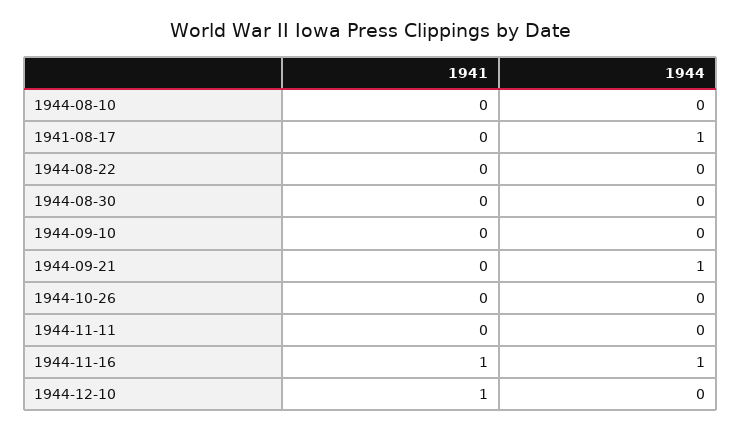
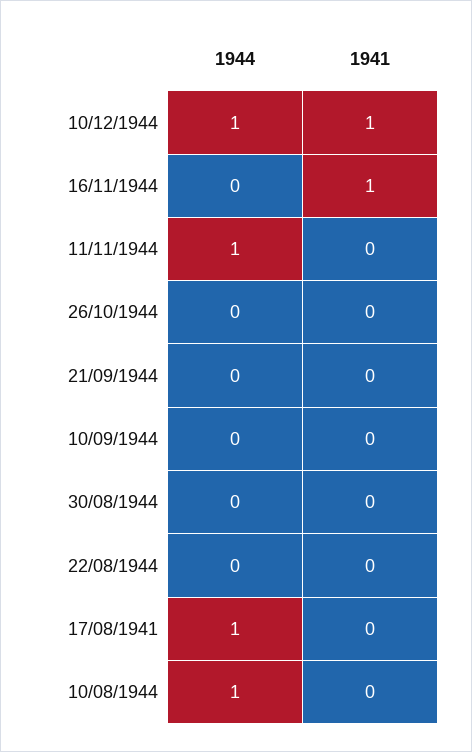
  {
    "1941": {
      "1944-08-10": 0,
      "1941-08-17": 0,
      "1944-08-22": 0,
      "1944-08-30": 0,
      "1944-09-10": 0,
      "1944-09-21": 0,
      "1944-10-26": 0,
      "1944-11-11": 0,
      "1944-11-16": 1,
      "1944-12-10": 1
    },
    "1944": {
-     "1944-08-10": 0,
+     "1944-08-10": 1,
      "1941-08-17": 1,
      "1944-08-22": 0,
      "1944-08-30": 0,
      "1944-09-10": 0,
-     "1944-09-21": 1,
+     "1944-09-21": 0,
      "1944-10-26": 0,
-     "1944-11-11": 0,
+     "1944-11-11": 1,
-     "1944-11-16": 1,
+     "1944-11-16": 0,
-     "1944-12-10": 0
+     "1944-12-10": 1
    }
  }

